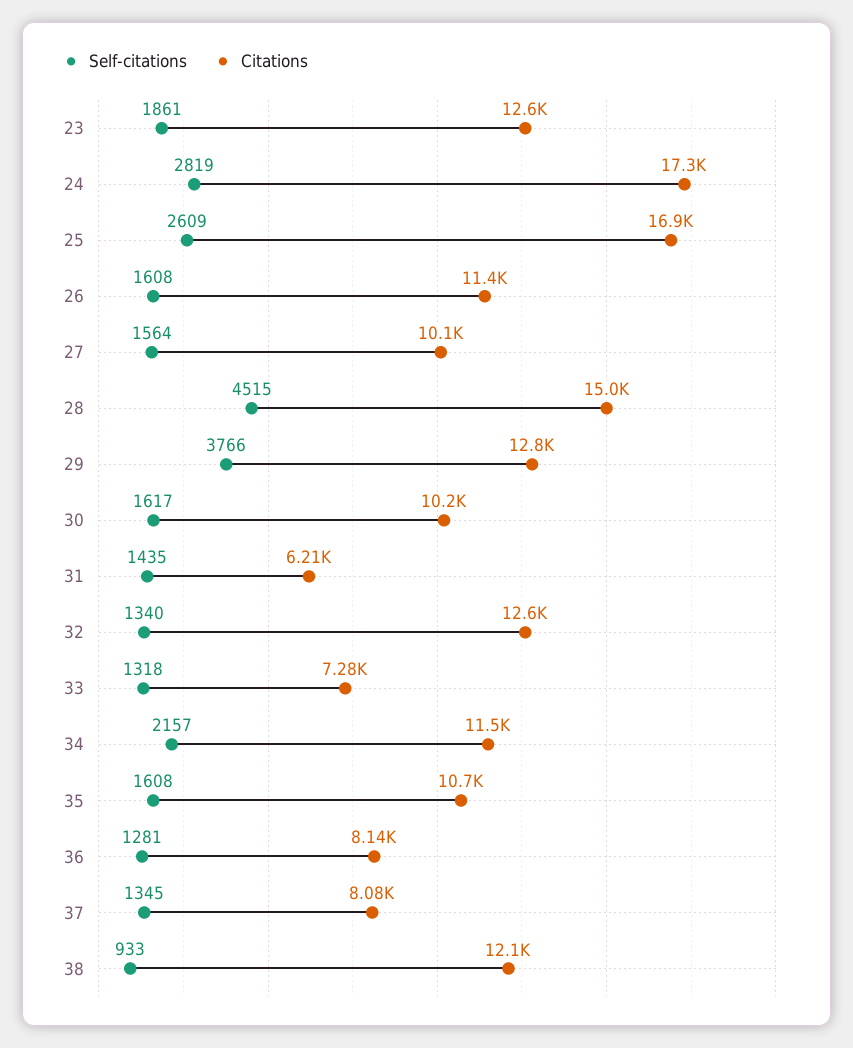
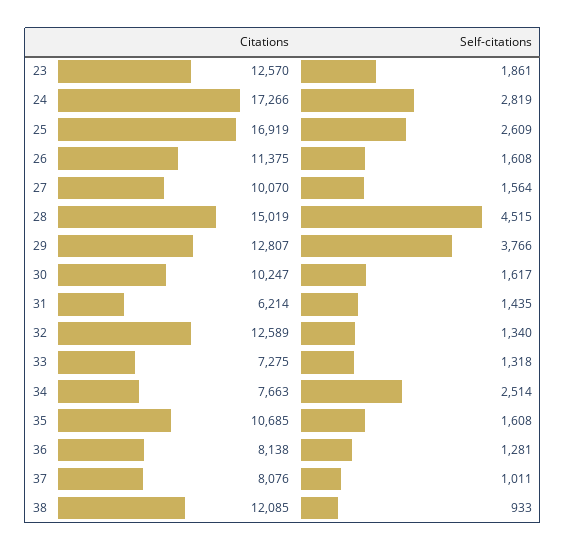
  {
    "Self-citations": {
      "23": 1861,
      "24": 2819,
      "25": 2609,
      "26": 1608,
      "27": 1564,
      "28": 4515,
      "29": 3766,
      "30": 1617,
      "31": 1435,
      "32": 1340,
      "33": 1318,
-     "34": 2157,
+     "34": 2514,
      "35": 1608,
      "36": 1281,
-     "37": 1345,
+     "37": 1011,
      "38": 933
    },
    "Citations": {
      "23": 12570,
      "24": 17266,
      "25": 16919,
      "26": 11375,
      "27": 10070,
      "28": 15019,
      "29": 12807,
      "30": 10247,
      "31": 6214,
      "32": 12589,
      "33": 7275,
-     "34": 11500,
+     "34": 7663,
      "35": 10685,
      "36": 8138,
      "37": 8076,
      "38": 12085
    }
  }

